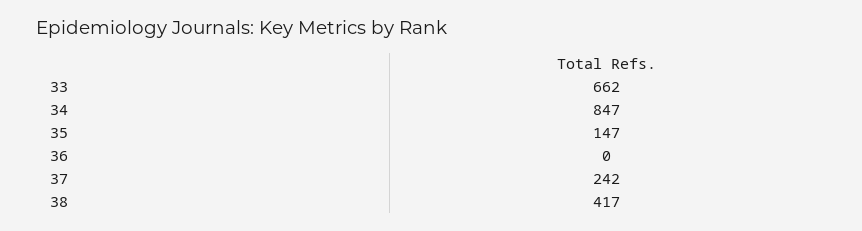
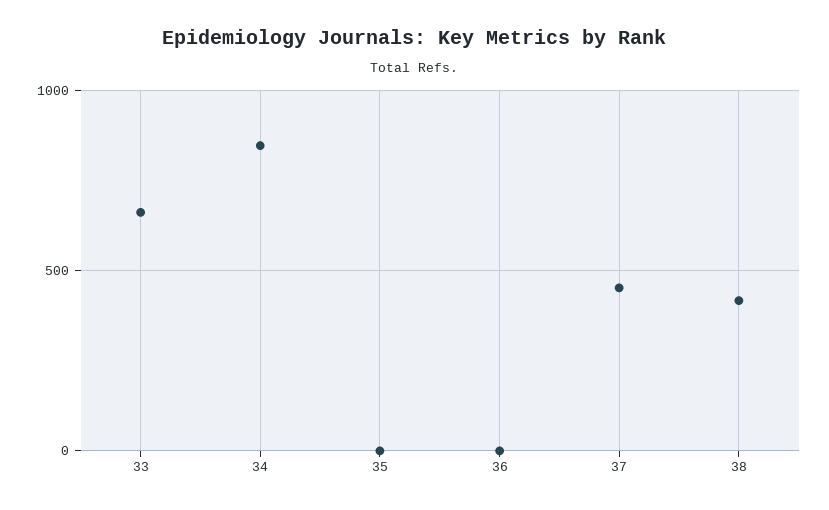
  {
    "33": 662,
    "34": 847,
-   "35": 147,
+   "35": 0,
    "36": 0,
-   "37": 242,
+   "37": 450,
    "38": 417
  }

